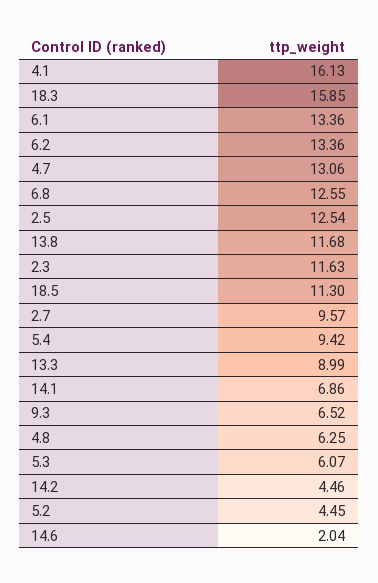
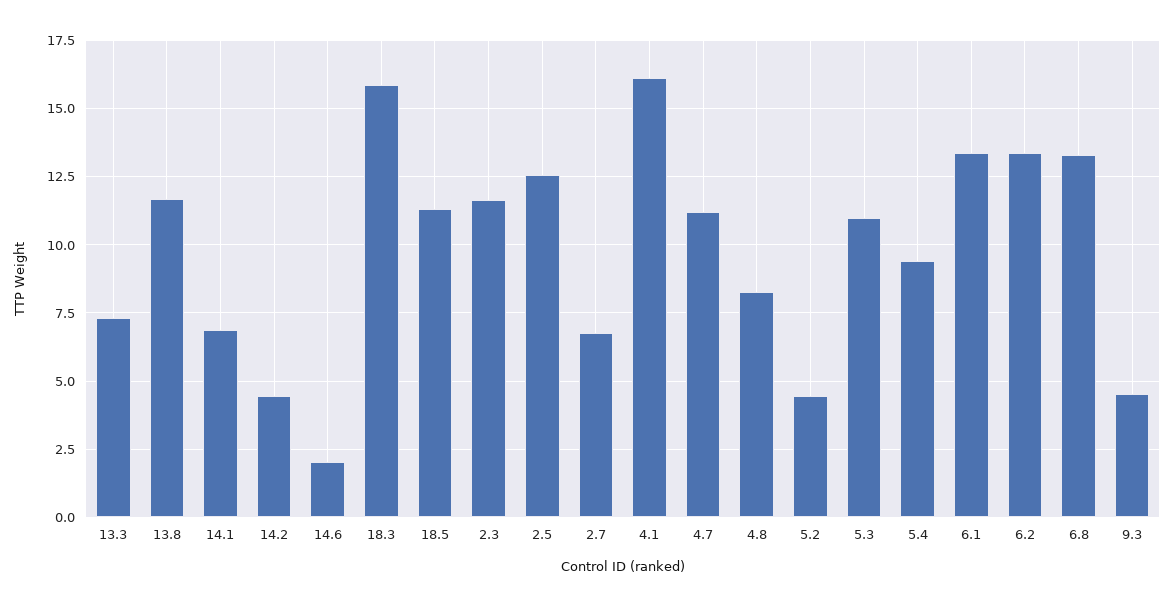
  {
    "4.1": 16.13,
    "18.3": 15.85,
    "6.1": 13.36,
    "6.2": 13.36,
-   "4.7": 13.06,
+   "4.7": 11.25,
-   "6.8": 12.55,
+   "6.8": 13.25,
    "2.5": 12.54,
    "13.8": 11.68,
    "2.3": 11.63,
    "18.5": 11.3,
-   "2.7": 9.57,
+   "2.7": 6.75,
    "5.4": 9.42,
-   "13.3": 8.99,
+   "13.3": 7.25,
    "14.1": 6.86,
-   "9.3": 6.52,
+   "9.3": 4.5,
-   "4.8": 6.25,
+   "4.8": 8.25,
-   "5.3": 6.07,
+   "5.3": 11,
    "14.2": 4.46,
    "5.2": 4.45,
    "14.6": 2.04
  }

